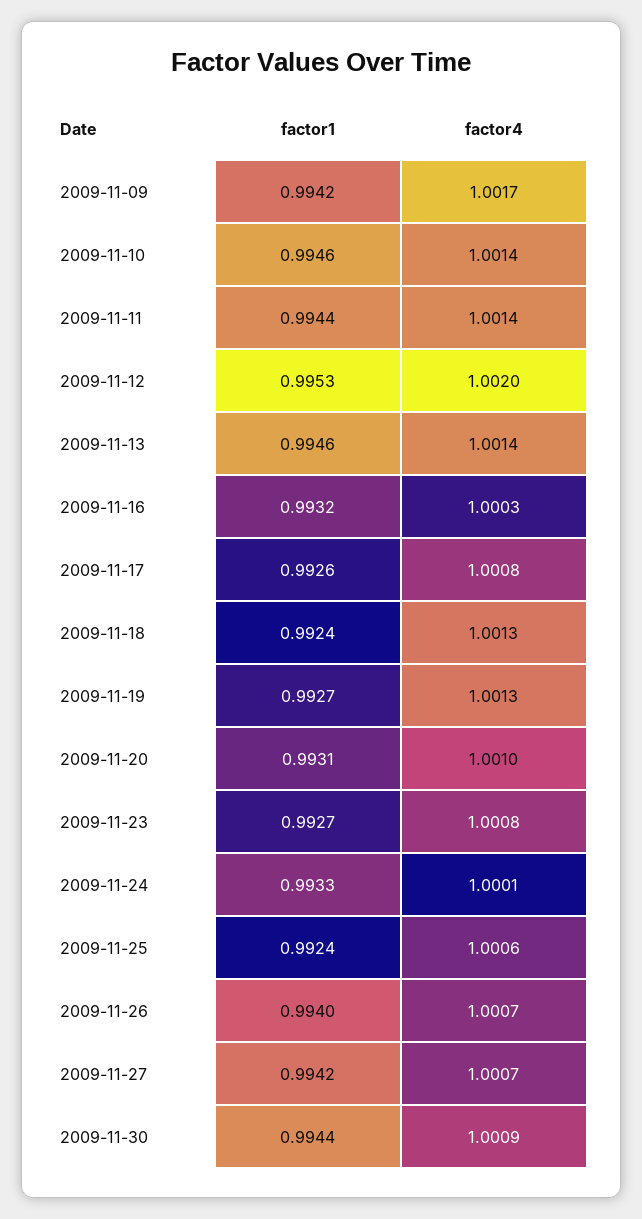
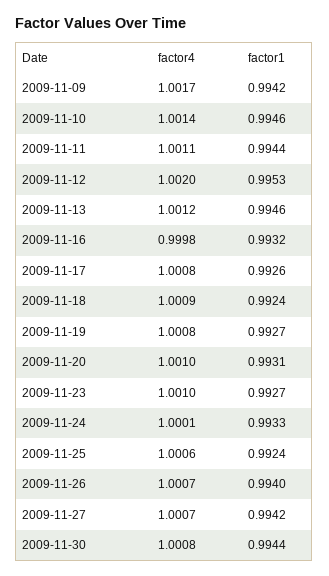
  {
    "factor1": {
      "2009-11-09": 0.9942,
      "2009-11-10": 0.9946,
      "2009-11-11": 0.9944,
      "2009-11-12": 0.9953,
      "2009-11-13": 0.9946,
      "2009-11-16": 0.9932,
      "2009-11-17": 0.9926,
      "2009-11-18": 0.9924,
      "2009-11-19": 0.9927,
      "2009-11-20": 0.9931,
      "2009-11-23": 0.9927,
      "2009-11-24": 0.9933,
      "2009-11-25": 0.9924,
      "2009-11-26": 0.994,
      "2009-11-27": 0.9942,
      "2009-11-30": 0.9944
    },
    "factor4": {
      "2009-11-09": 1.0017,
      "2009-11-10": 1.0014,
-     "2009-11-11": 1.0014,
+     "2009-11-11": 1.0011,
      "2009-11-12": 1.002,
-     "2009-11-13": 1.0014,
+     "2009-11-13": 1.0012,
-     "2009-11-16": 1.0003,
+     "2009-11-16": 0.9998,
      "2009-11-17": 1.0008,
-     "2009-11-18": 1.0013,
+     "2009-11-18": 1.0009,
-     "2009-11-19": 1.0013,
+     "2009-11-19": 1.0008,
      "2009-11-20": 1.001,
-     "2009-11-23": 1.0008,
+     "2009-11-23": 1.001,
      "2009-11-24": 1.0001,
      "2009-11-25": 1.0006,
      "2009-11-26": 1.0007,
      "2009-11-27": 1.0007,
-     "2009-11-30": 1.0009
+     "2009-11-30": 1.0008
    }
  }

